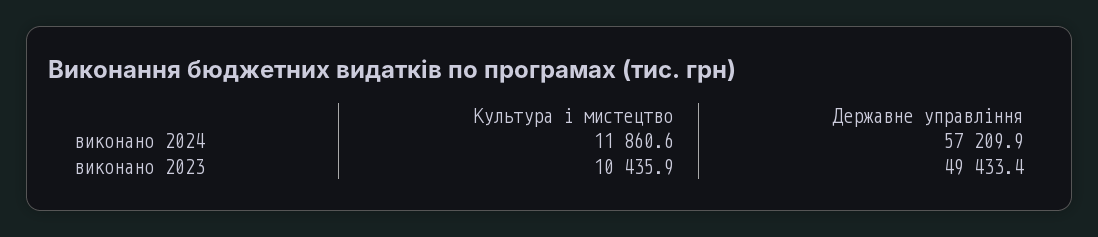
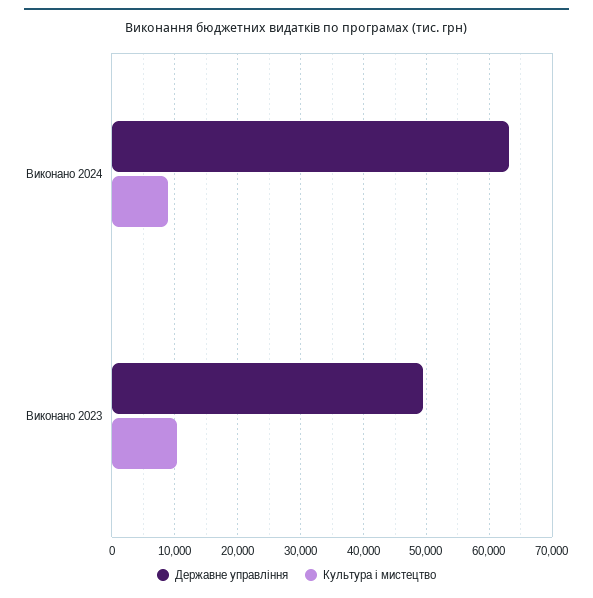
  {
    "Культура і мистецтво": {
-     "виконано 2024": 11860.6,
+     "виконано 2024": 9000,
      "виконано 2023": 10435.9
    },
    "Державне управління": {
-     "виконано 2024": 57209.9,
+     "виконано 2024": 63000,
      "виконано 2023": 49433.4
    }
  }

